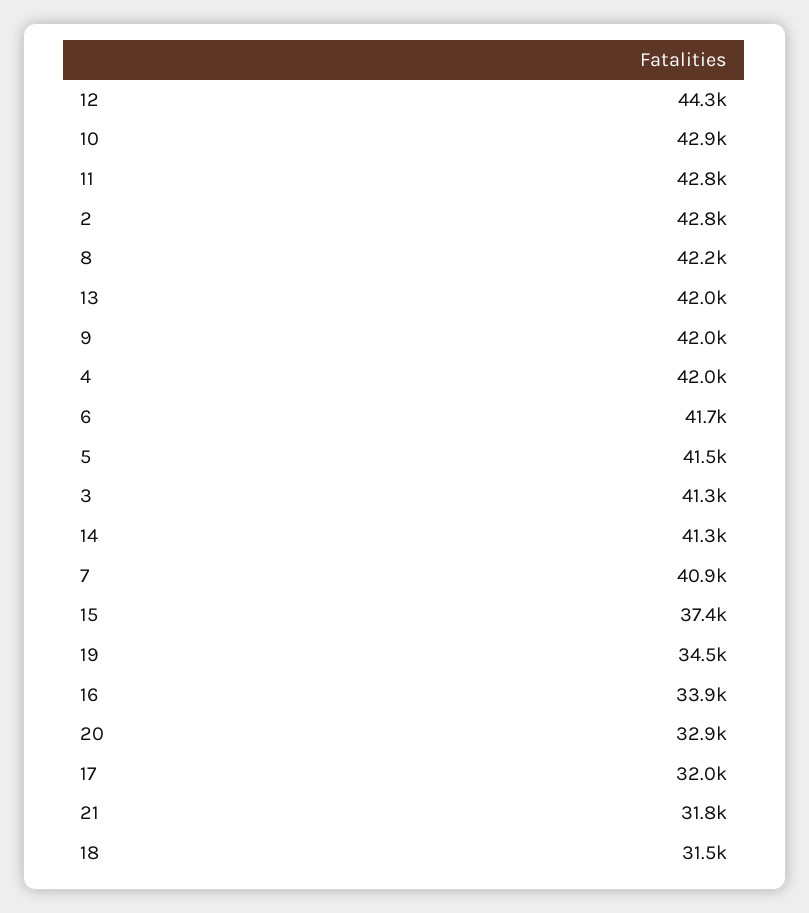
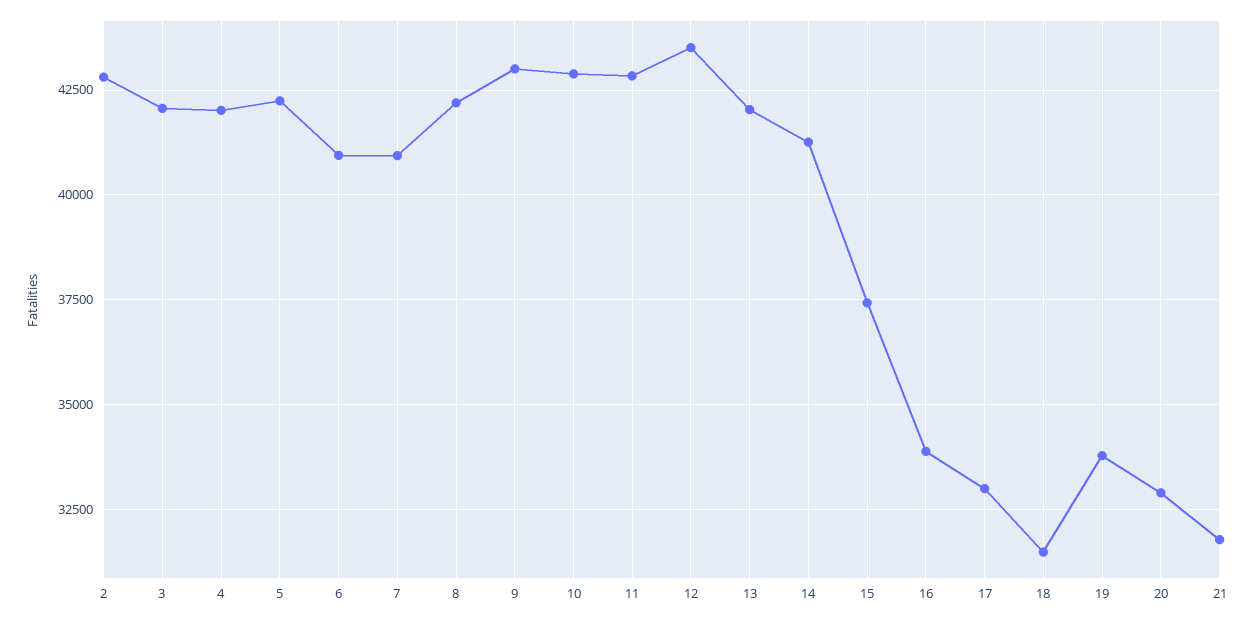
  {
-   "12": 44300,
+   "12": 43500,
    "10": 42900,
    "11": 42800,
    "2": 42800,
    "8": 42200,
    "13": 42000,
-   "9": 42000,
+   "9": 43000,
    "4": 42000,
-   "6": 41700,
+   "6": 41000,
-   "5": 41500,
+   "5": 42250,
-   "3": 41300,
+   "3": 42000,
    "14": 41300,
    "7": 40900,
    "15": 37400,
-   "19": 34500,
+   "19": 33750,
    "16": 33900,
    "20": 32900,
-   "17": 32000,
+   "17": 33000,
    "21": 31800,
    "18": 31500
  }

